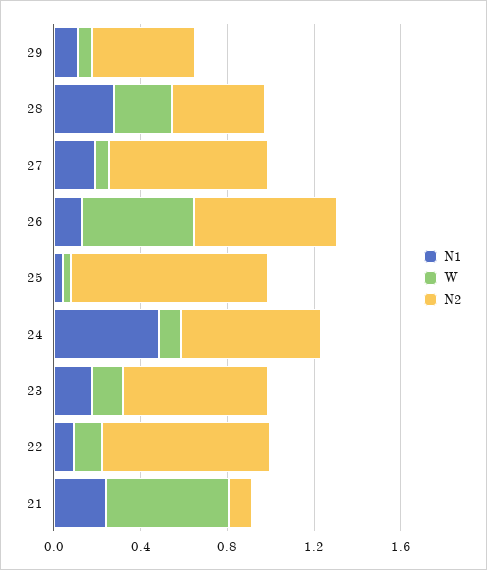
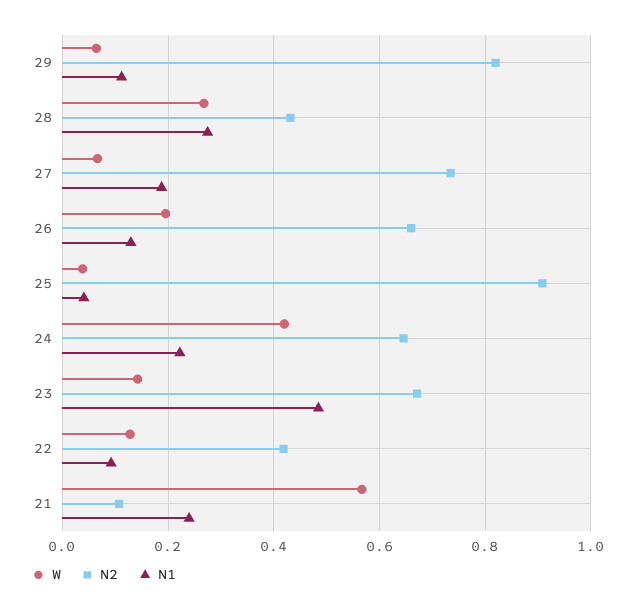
  {
    "N1": {
      "29": 0.12,
      "28": 0.28,
      "27": 0.18,
      "26": 0.12,
      "25": 0.04,
-     "24": 0.5,
+     "24": 0.22,
-     "23": 0.2,
+     "23": 0.48,
      "22": 0.1,
      "21": 0.24
    },
    "W": {
      "29": 0.06,
      "28": 0.26,
      "27": 0.06,
-     "26": 0.5,
+     "26": 0.2,
      "25": 0.04,
-     "24": 0.1,
+     "24": 0.42,
      "23": 0.14,
      "22": 0.12,
      "21": 0.56
    },
    "N2": {
-     "29": 0.5,
+     "29": 0.82,
      "28": 0.44,
      "27": 0.74,
      "26": 0.66,
      "25": 0.9,
      "24": 0.64,
      "23": 0.68,
-     "22": 0.8,
+     "22": 0.42,
      "21": 0.1
    }
  }

